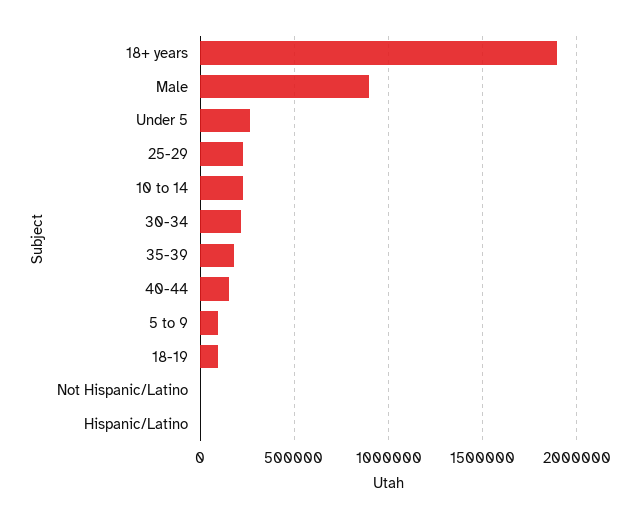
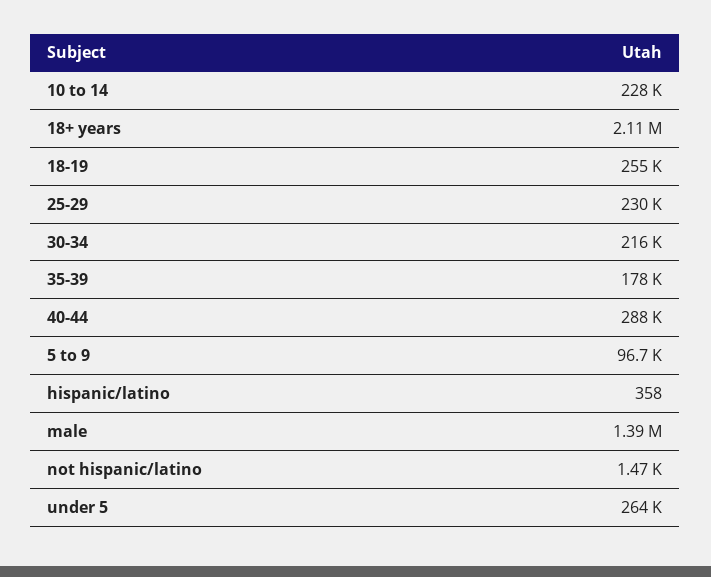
  {
-   "18+ years": 1900000,
+   "18+ years": 2110000,
-   "Male": 900000,
+   "Male": 1390000,
    "Under 5": 264000,
    "25-29": 230000,
    "10 to 14": 228000,
    "30-34": 216000,
    "35-39": 178000,
-   "40-44": 150000,
+   "40-44": 288000,
    "5 to 9": 96700,
-   "18-19": 100000,
+   "18-19": 255000,
    "Not Hispanic/Latino": 1470,
    "Hispanic/Latino": 358
  }

